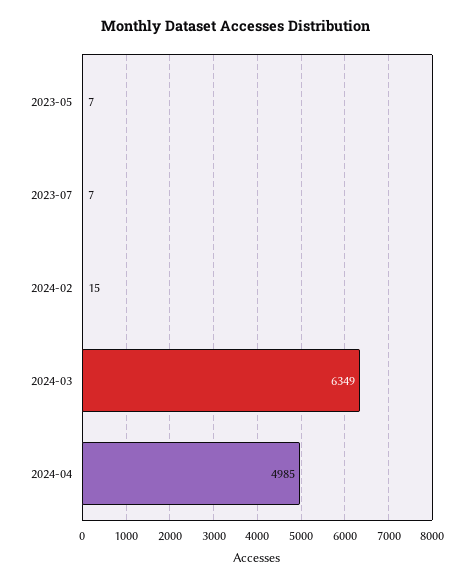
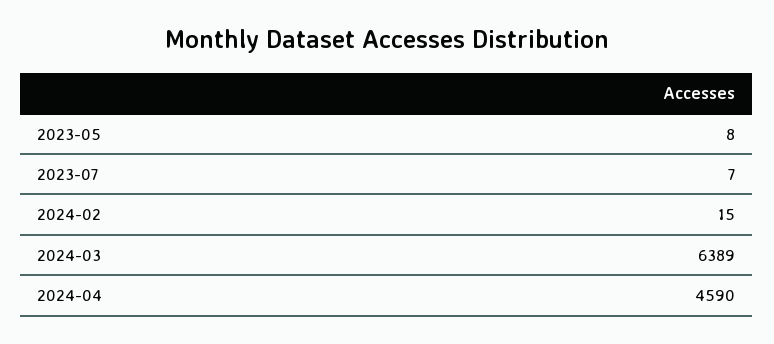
  {
-   "2023-05": 7,
+   "2023-05": 8,
    "2023-07": 7,
    "2024-02": 15,
-   "2024-03": 6349,
+   "2024-03": 6389,
-   "2024-04": 4985
+   "2024-04": 4590
  }

